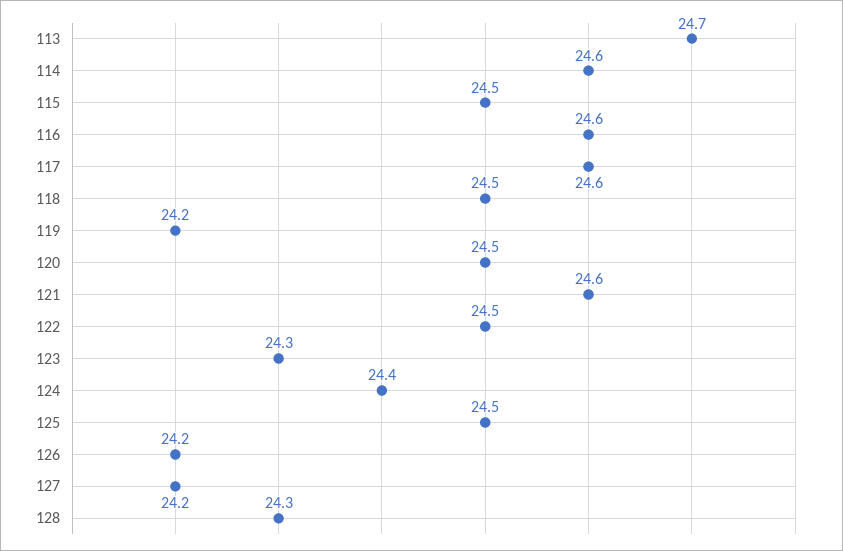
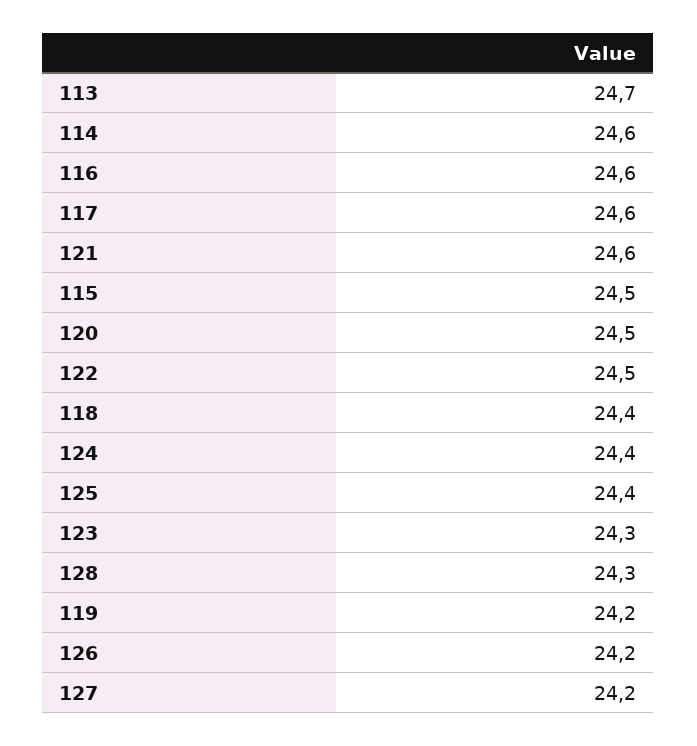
  {
    "113": 24.7,
    "114": 24.6,
    "115": 24.5,
    "116": 24.6,
    "117": 24.6,
-   "118": 24.5,
+   "118": 24.4,
    "119": 24.2,
    "120": 24.5,
    "121": 24.6,
    "122": 24.5,
    "123": 24.3,
    "124": 24.4,
-   "125": 24.5,
+   "125": 24.4,
    "126": 24.2,
    "127": 24.2,
    "128": 24.3
  }

